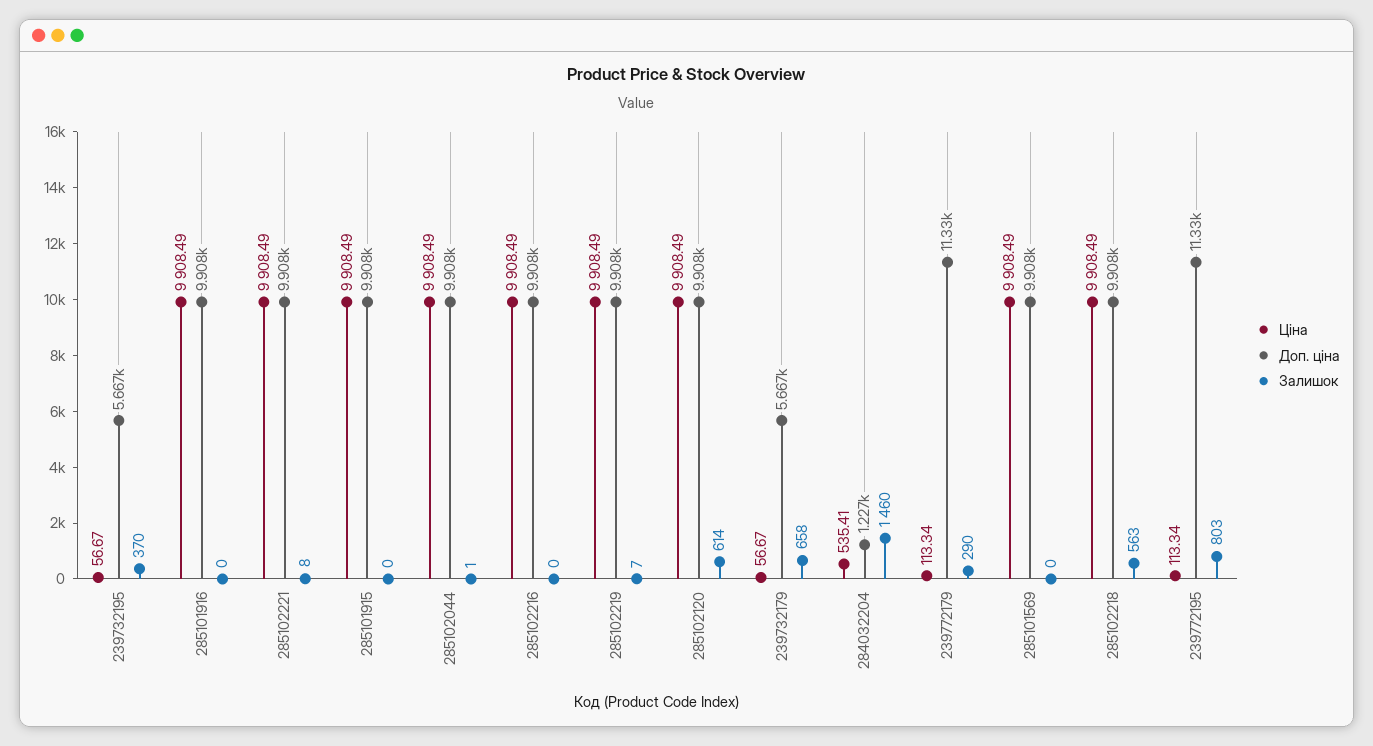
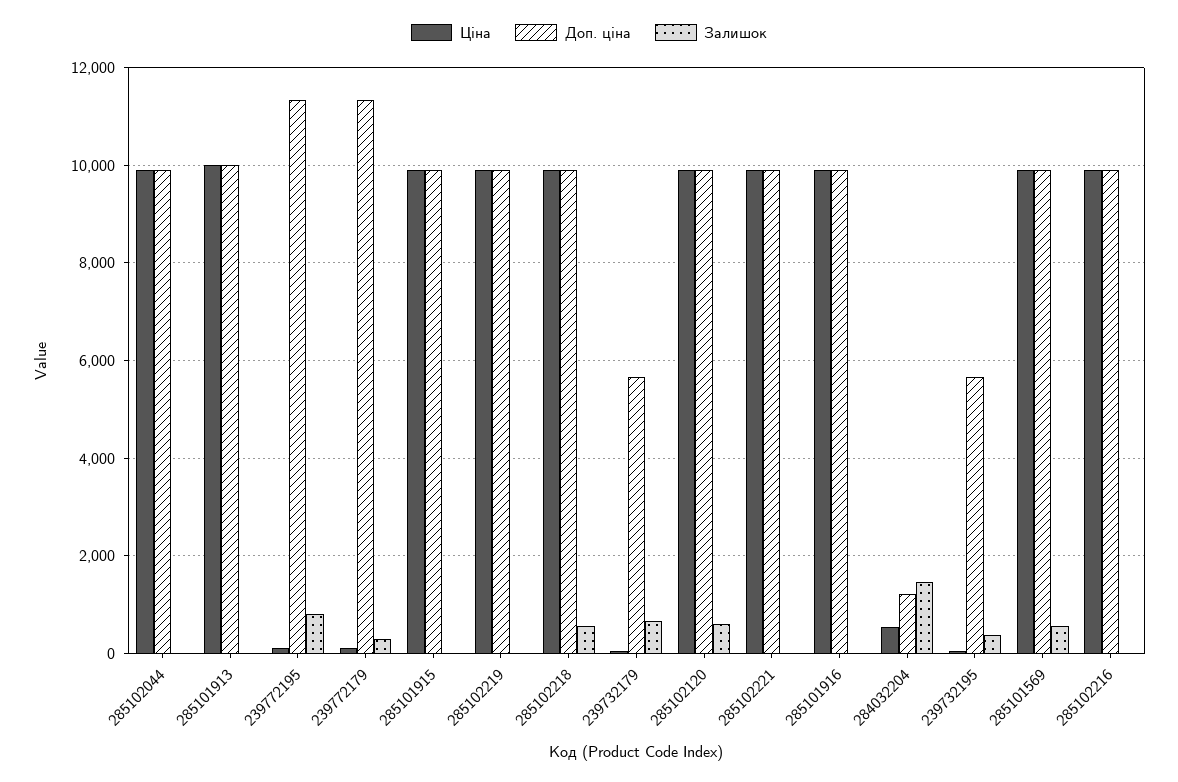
  {
    "Ціна": {
      "239732195": 56.67,
      "285101916": 9908.49,
      "285102221": 9908.49,
      "285101915": 9908.49,
      "285102044": 9908.49,
      "285102216": 9908.49,
      "285102219": 9908.49,
      "285102120": 9908.49,
      "239732179": 56.67,
      "284032204": 535.41,
      "239772179": 113.34,
      "285101569": 9908.49,
      "285102218": 9908.49,
-     "239772195": 113.34
+     "239772195": 113.34,
+     "285101913": 10000
    },
    "Доп. ціна": {
      "239732195": 5667,
      "285101916": 9908,
      "285102221": 9908,
      "285101915": 9908,
      "285102044": 9908,
      "285102216": 9908,
      "285102219": 9908,
      "285102120": 9908,
      "239732179": 5667,
      "284032204": 1227,
      "239772179": 11330,
      "285101569": 9908,
      "285102218": 9908,
-     "239772195": 11330
+     "239772195": 11330,
+     "285101913": 10000
    },
    "Залишок": {
      "239732195": 370,
      "285101916": 0,
      "285102221": 8,
      "285101915": 0,
      "285102044": 1,
      "285102216": 0,
      "285102219": 7,
      "285102120": 614,
      "239732179": 658,
      "284032204": 1460,
      "239772179": 290,
-     "285101569": 0,
+     "285101569": 600,
      "285102218": 563,
-     "239772195": 803
+     "239772195": 803,
+     "285101913": 0
    }
  }

